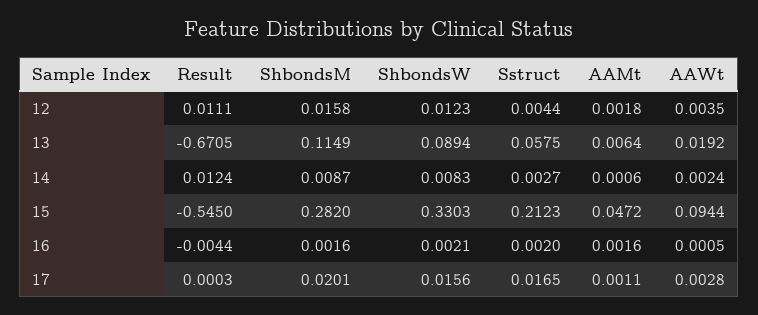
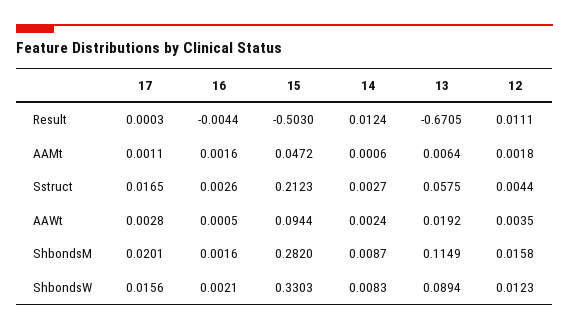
  {
    "Result": {
      "12": 0.0111,
      "13": -0.6705,
      "14": 0.0124,
-     "15": -0.545,
+     "15": -0.503,
      "16": -0.0044,
      "17": 0.0003
    },
    "ShbondsM": {
      "12": 0.0158,
      "13": 0.1149,
      "14": 0.0087,
      "15": 0.282,
      "16": 0.0016,
      "17": 0.0201
    },
    "ShbondsW": {
      "12": 0.0123,
      "13": 0.0894,
      "14": 0.0083,
      "15": 0.3303,
      "16": 0.0021,
      "17": 0.0156
    },
    "Sstruct": {
      "12": 0.0044,
      "13": 0.0575,
      "14": 0.0027,
      "15": 0.2123,
-     "16": 0.002,
+     "16": 0.0026,
      "17": 0.0165
    },
    "AAMt": {
      "12": 0.0018,
      "13": 0.0064,
      "14": 0.0006,
      "15": 0.0472,
      "16": 0.0016,
      "17": 0.0011
    },
    "AAWt": {
      "12": 0.0035,
      "13": 0.0192,
      "14": 0.0024,
      "15": 0.0944,
      "16": 0.0005,
      "17": 0.0028
    }
  }

